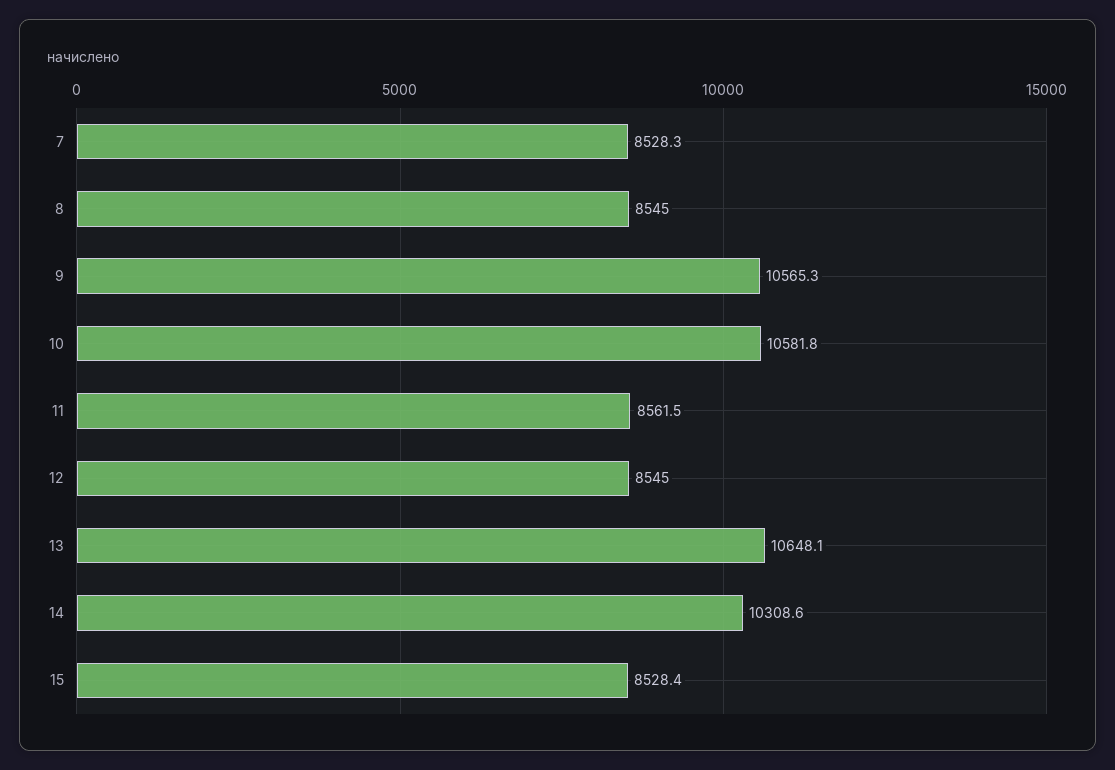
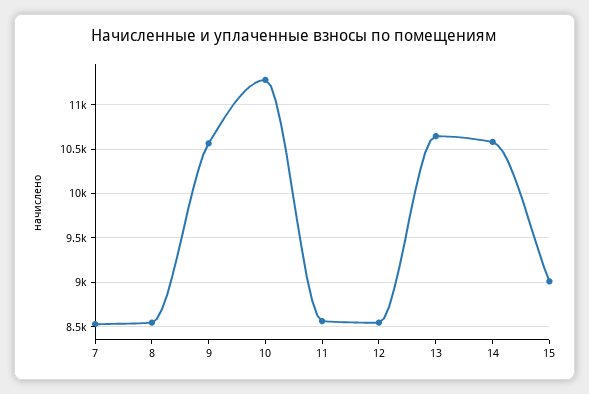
  {
    "7": 8528.3,
    "8": 8545,
    "9": 10565.3,
-   "10": 10581.8,
+   "10": 11300,
    "11": 8561.5,
    "12": 8545,
    "13": 10648.1,
-   "14": 10308.6,
+   "14": 10600,
-   "15": 8528.4
+   "15": 9000
  }

